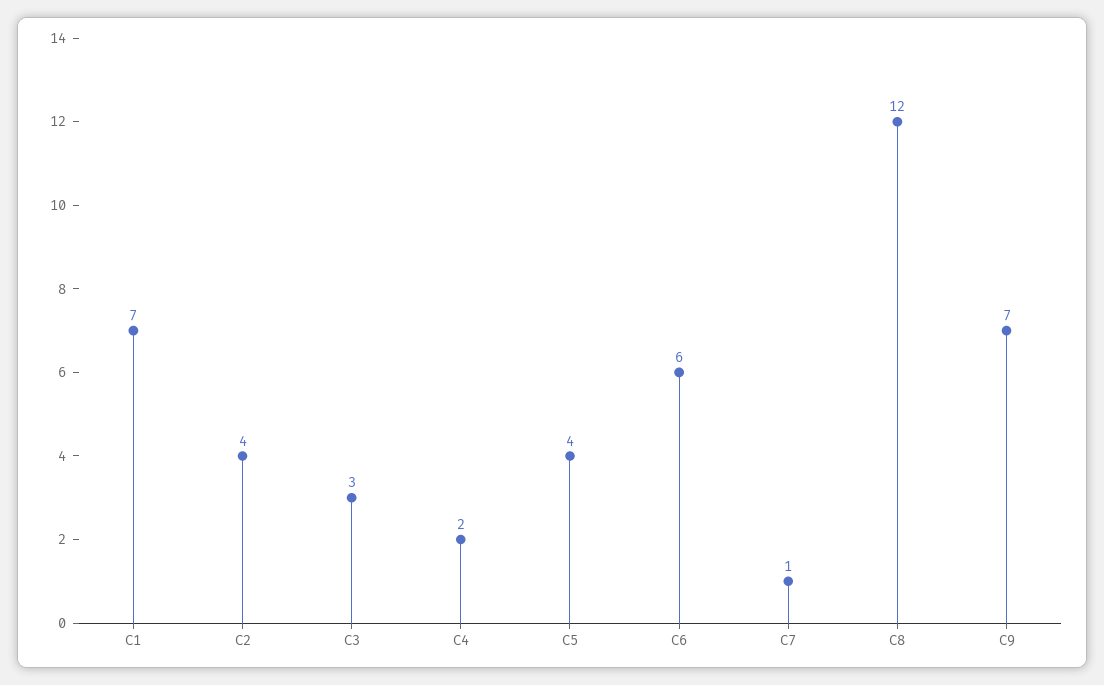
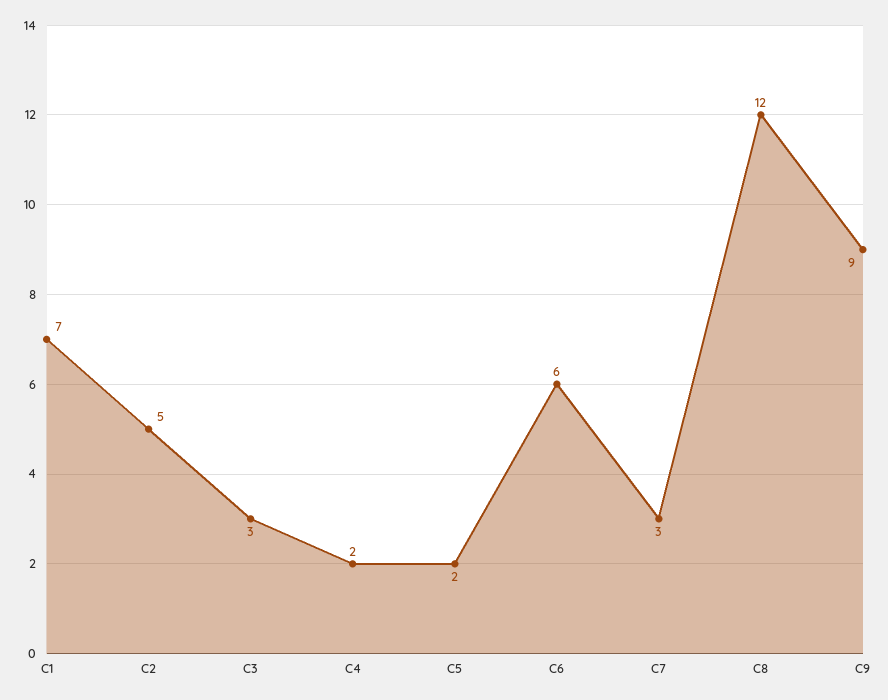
  {
    "C1": 7,
-   "C2": 4,
+   "C2": 5,
    "C3": 3,
    "C4": 2,
-   "C5": 4,
+   "C5": 2,
    "C6": 6,
-   "C7": 1,
+   "C7": 3,
    "C8": 12,
-   "C9": 7
+   "C9": 9
  }

